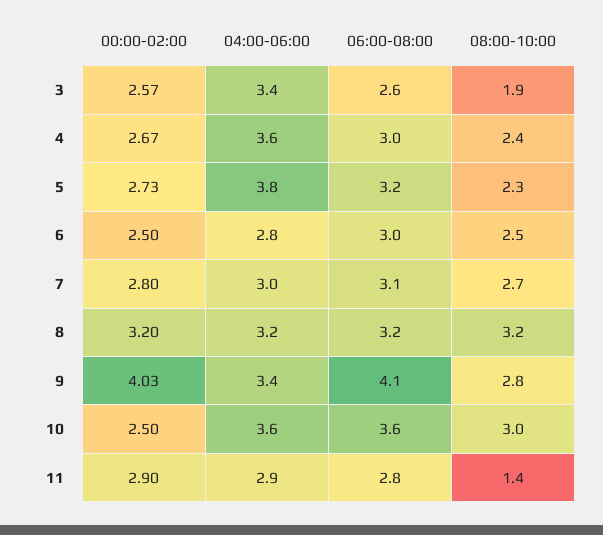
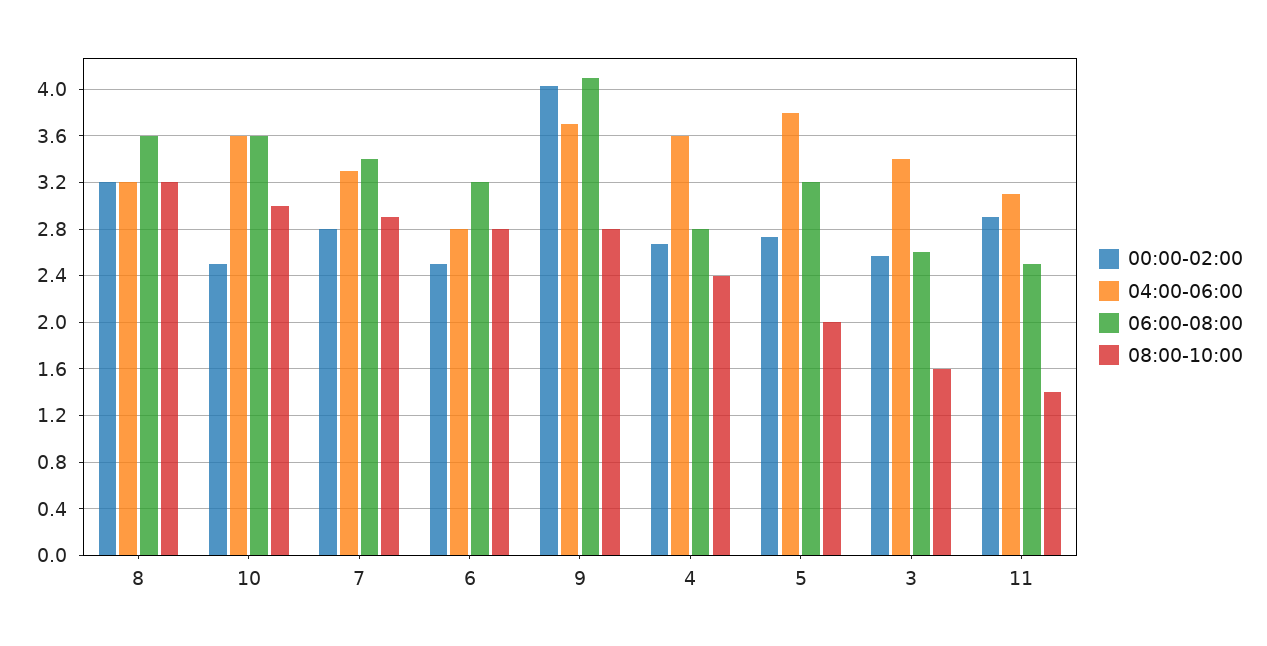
  {
    "00:00-02:00": {
      "3": 2.57,
      "4": 2.67,
      "5": 2.73,
      "6": 2.5,
      "7": 2.8,
      "8": 3.2,
      "9": 4.03,
      "10": 2.5,
      "11": 2.9
    },
    "04:00-06:00": {
      "3": 3.4,
      "4": 3.6,
      "5": 3.8,
      "6": 2.8,
-     "7": 3,
+     "7": 3.3,
      "8": 3.2,
-     "9": 3.4,
+     "9": 3.7,
      "10": 3.6,
-     "11": 2.9
+     "11": 3.1
    },
    "06:00-08:00": {
      "3": 2.6,
-     "4": 3,
+     "4": 2.8,
      "5": 3.2,
-     "6": 3,
+     "6": 3.2,
-     "7": 3.1,
+     "7": 3.4,
-     "8": 3.2,
+     "8": 3.6,
      "9": 4.1,
      "10": 3.6,
-     "11": 2.8
+     "11": 2.5
    },
    "08:00-10:00": {
-     "3": 1.9,
+     "3": 1.6,
      "4": 2.4,
-     "5": 2.3,
+     "5": 2,
-     "6": 2.5,
+     "6": 2.8,
-     "7": 2.7,
+     "7": 2.9,
      "8": 3.2,
      "9": 2.8,
      "10": 3,
      "11": 1.4
    }
  }

